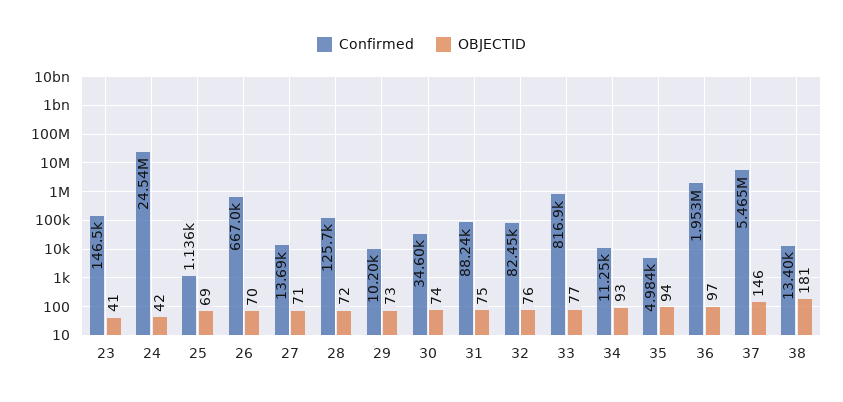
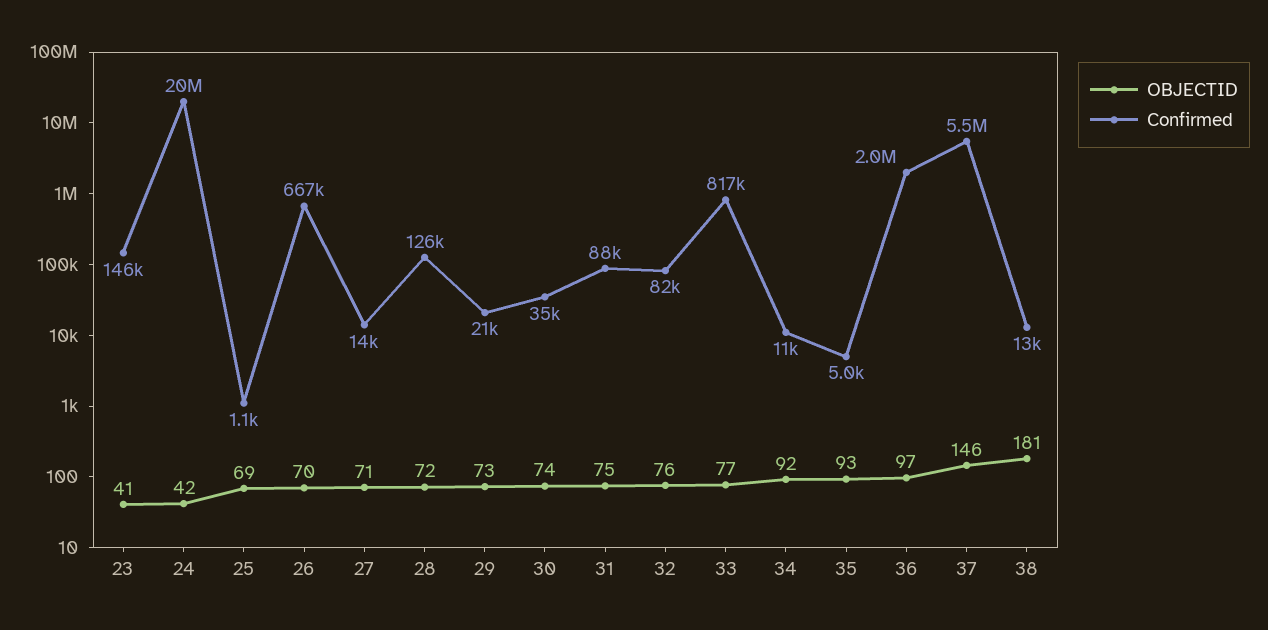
  {
    "Confirmed": {
      "23": 146500,
-     "24": 24540000,
+     "24": 20000000,
      "25": 1136,
      "26": 667000,
      "27": 13690,
      "28": 125700,
-     "29": 10200,
+     "29": 21000,
      "30": 34600,
      "31": 88240,
      "32": 82450,
      "33": 816900,
      "34": 11250,
      "35": 4984,
      "36": 1953000,
      "37": 5465000,
      "38": 13400
    },
    "OBJECTID": {
      "23": 41,
      "24": 42,
      "25": 69,
      "26": 70,
      "27": 71,
      "28": 72,
      "29": 73,
      "30": 74,
      "31": 75,
      "32": 76,
      "33": 77,
-     "34": 93,
+     "34": 92,
-     "35": 94,
+     "35": 93,
      "36": 97,
      "37": 146,
      "38": 181
    }
  }

